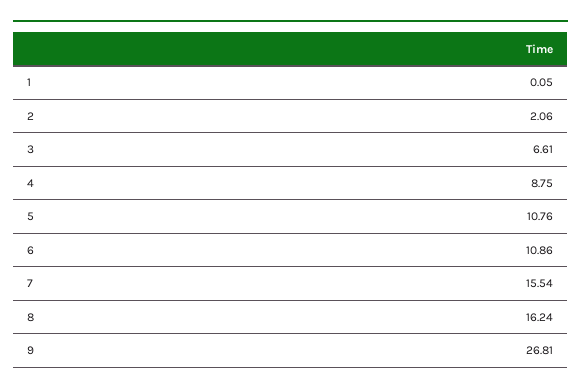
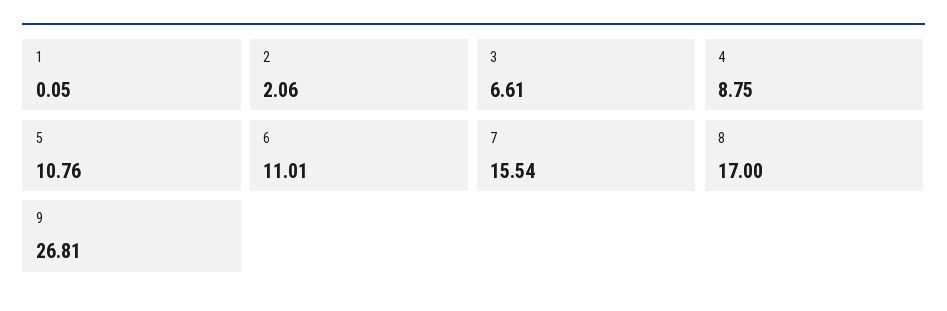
  {
    "1": 0.05,
    "2": 2.06,
    "3": 6.61,
    "4": 8.75,
    "5": 10.76,
-   "6": 10.86,
+   "6": 11.01,
    "7": 15.54,
-   "8": 16.24,
+   "8": 17,
    "9": 26.81
  }

